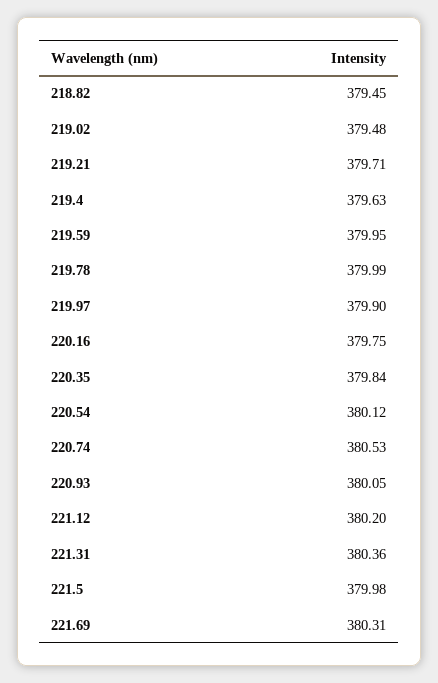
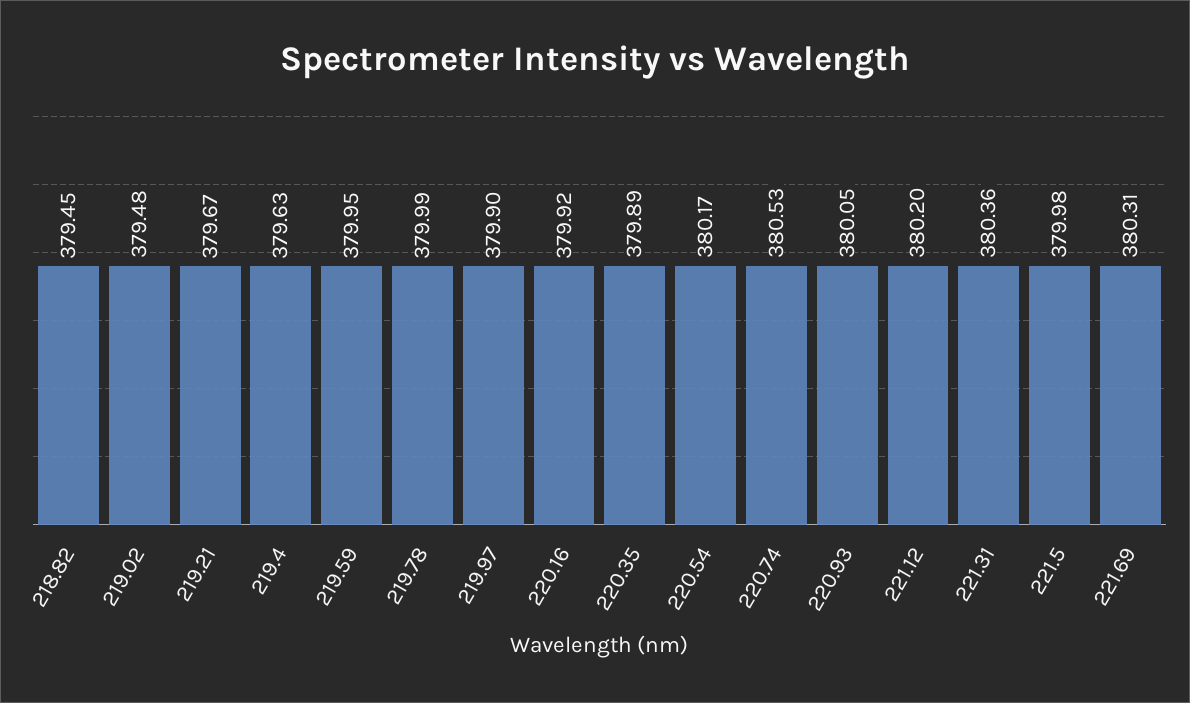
  {
    "218.82": 379.45,
    "219.02": 379.48,
-   "219.21": 379.71,
+   "219.21": 379.67,
    "219.4": 379.63,
    "219.59": 379.95,
    "219.78": 379.99,
    "219.97": 379.9,
-   "220.16": 379.75,
+   "220.16": 379.92,
-   "220.35": 379.84,
+   "220.35": 379.89,
-   "220.54": 380.12,
+   "220.54": 380.17,
    "220.74": 380.53,
    "220.93": 380.05,
    "221.12": 380.2,
    "221.31": 380.36,
    "221.5": 379.98,
    "221.69": 380.31
  }

